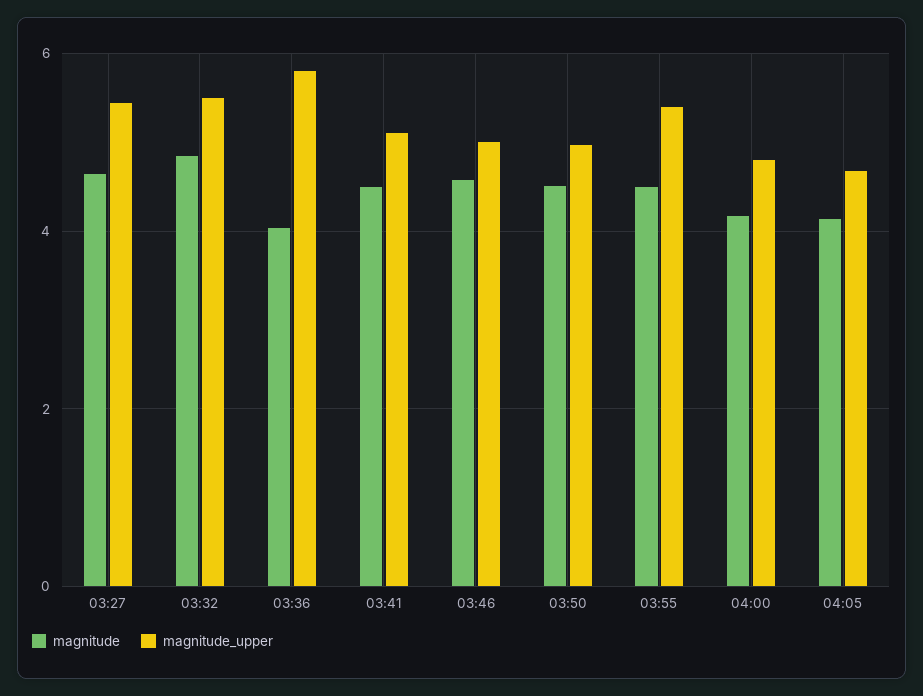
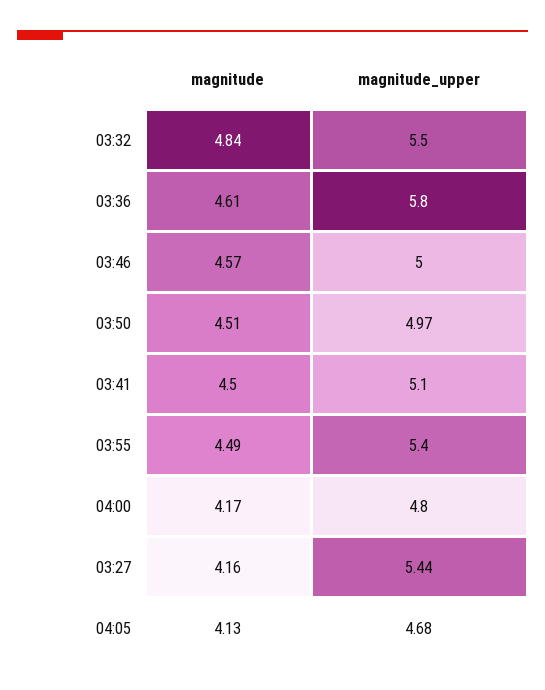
  {
    "magnitude": {
-     "03:27": 4.6,
+     "03:27": 4.16,
      "03:32": 4.84,
-     "03:36": 4,
+     "03:36": 4.61,
      "03:41": 4.5,
      "03:46": 4.57,
      "03:50": 4.51,
      "03:55": 4.49,
      "04:00": 4.17,
      "04:05": 4.13
    },
    "magnitude_upper": {
      "03:27": 5.44,
      "03:32": 5.5,
      "03:36": 5.8,
      "03:41": 5.1,
      "03:46": 5,
      "03:50": 4.97,
      "03:55": 5.4,
      "04:00": 4.8,
      "04:05": 4.68
    }
  }

